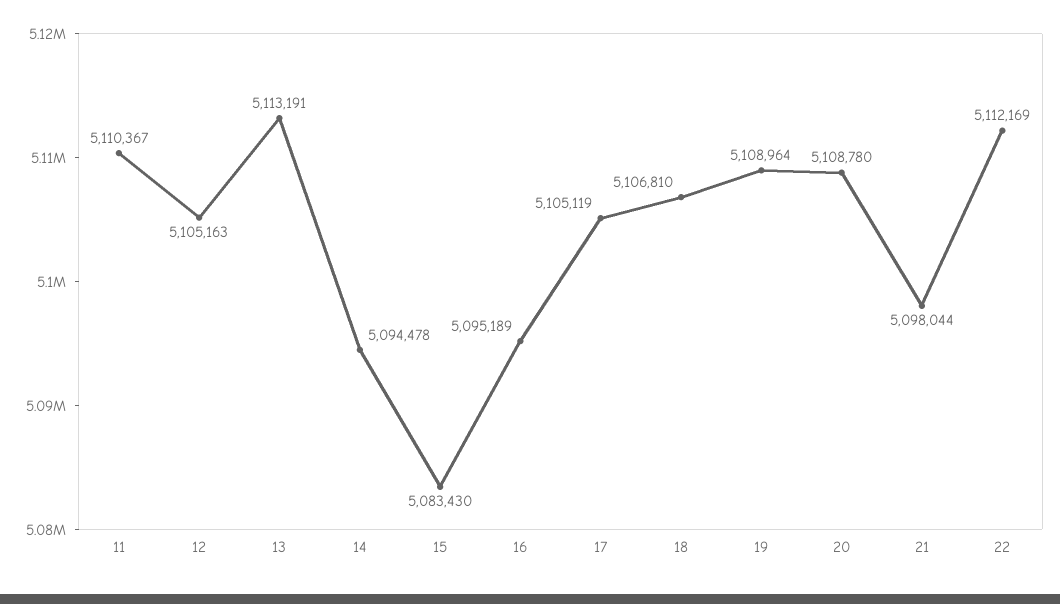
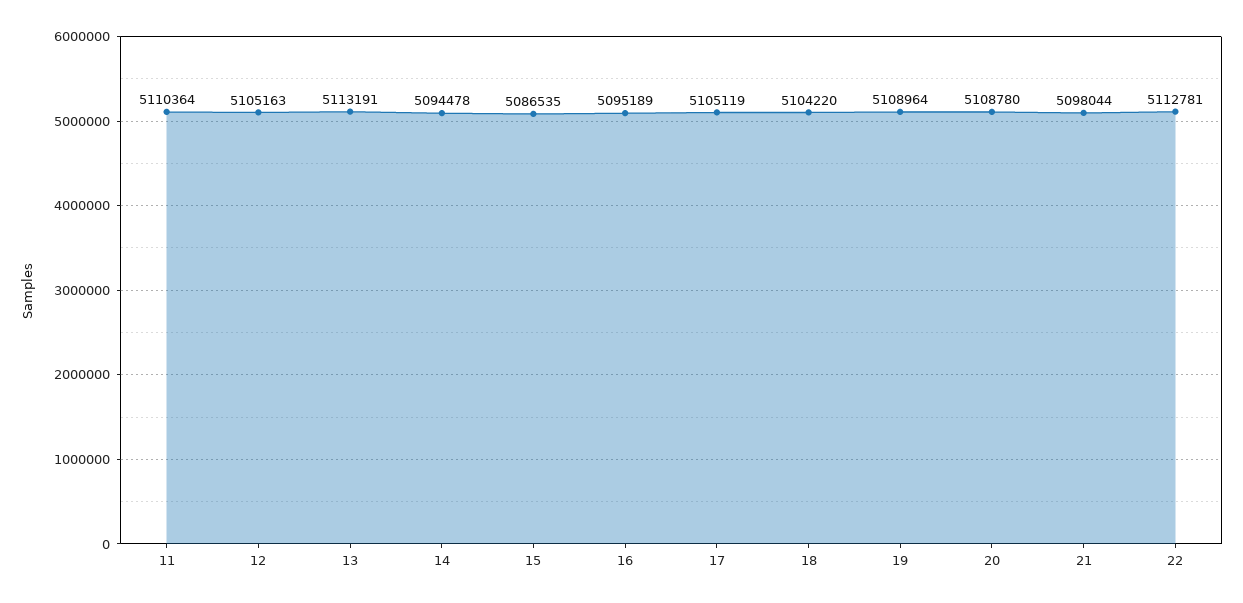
  {
-   "11": 5110367,
+   "11": 5110364,
    "12": 5105163,
    "13": 5113191,
    "14": 5094478,
-   "15": 5083430,
+   "15": 5086535,
    "16": 5095189,
    "17": 5105119,
-   "18": 5106810,
+   "18": 5104220,
    "19": 5108964,
    "20": 5108780,
    "21": 5098044,
-   "22": 5112169
+   "22": 5112781
  }

